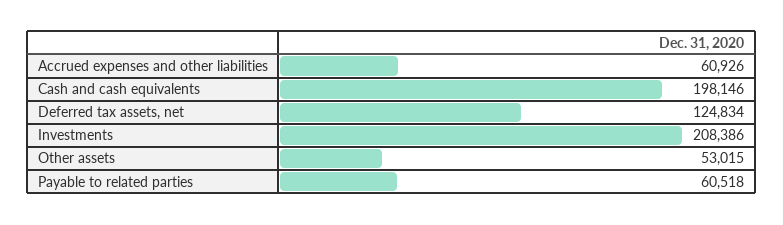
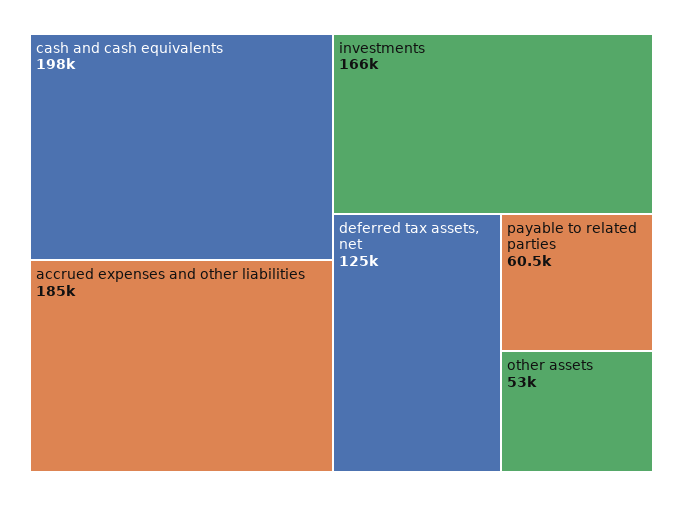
  {
-   "Accrued expenses and other liabilities": 60926,
+   "Accrued expenses and other liabilities": 185000,
    "Cash and cash equivalents": 198146,
    "Deferred tax assets, net": 124834,
-   "Investments": 208386,
+   "Investments": 166000,
    "Other assets": 53015,
    "Payable to related parties": 60518
  }

